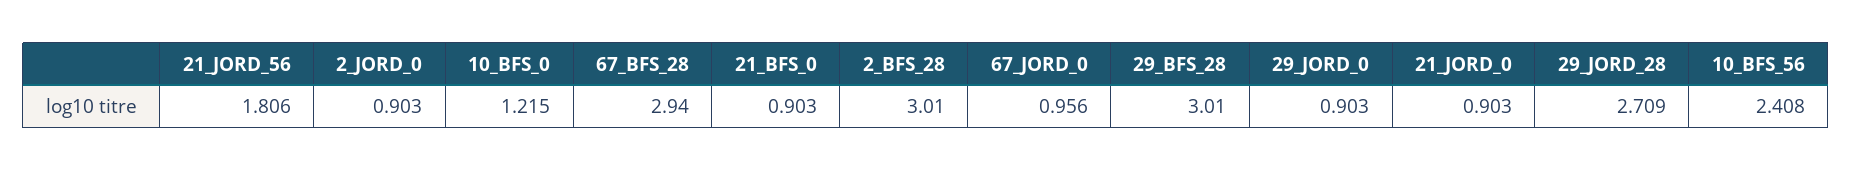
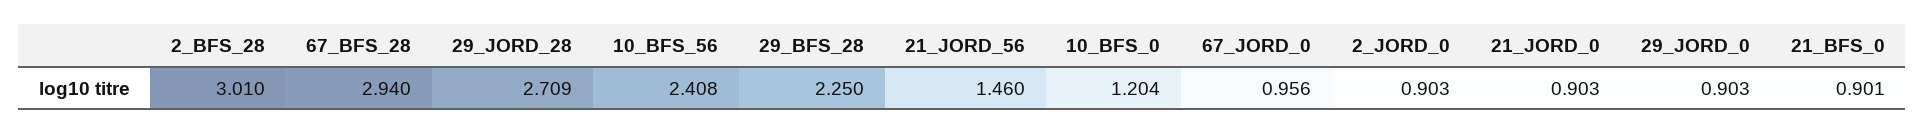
  {
-   "21_JORD_56": 1.806,
+   "21_JORD_56": 1.46,
    "2_JORD_0": 0.903,
-   "10_BFS_0": 1.215,
+   "10_BFS_0": 1.204,
    "67_BFS_28": 2.94,
-   "21_BFS_0": 0.903,
+   "21_BFS_0": 0.901,
    "2_BFS_28": 3.01,
    "67_JORD_0": 0.956,
-   "29_BFS_28": 3.01,
+   "29_BFS_28": 2.25,
    "29_JORD_0": 0.903,
    "21_JORD_0": 0.903,
    "29_JORD_28": 2.709,
    "10_BFS_56": 2.408
  }

